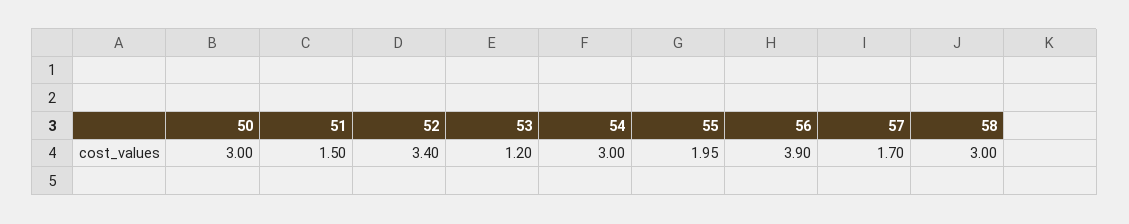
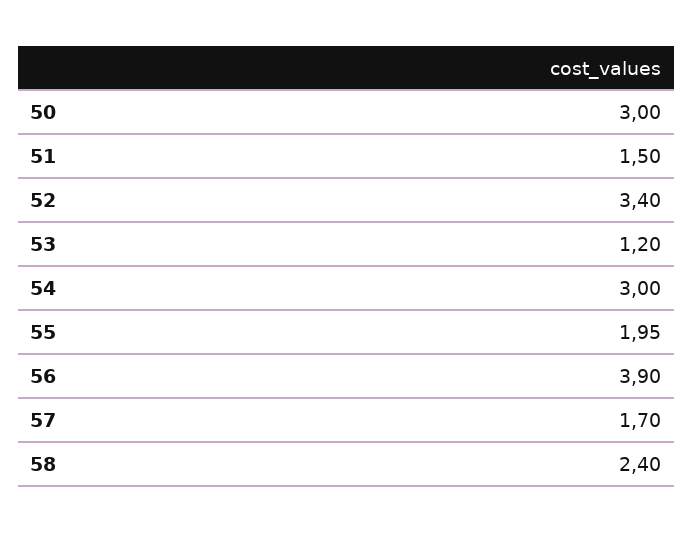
  {
    "50": 3,
    "51": 1.5,
    "52": 3.4,
    "53": 1.2,
    "54": 3,
    "55": 1.95,
    "56": 3.9,
    "57": 1.7,
-   "58": 3
+   "58": 2.4
  }

